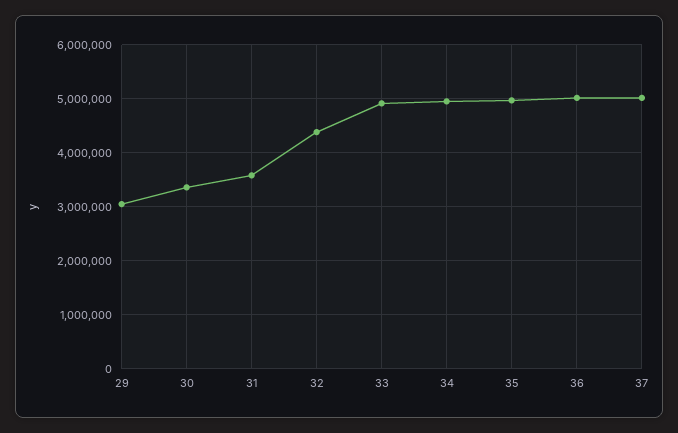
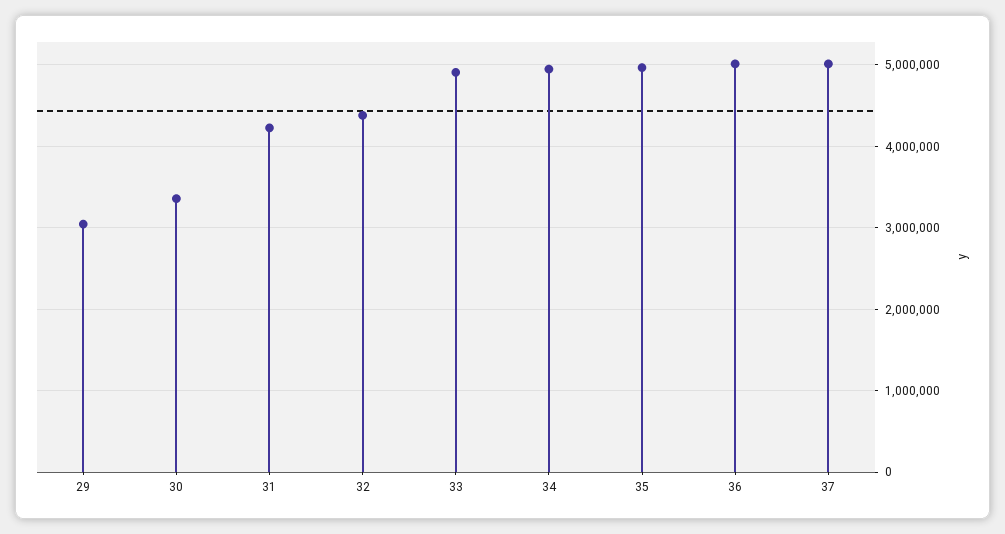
  {
    "29": 3000000,
    "30": 3400000,
-   "31": 3600000,
+   "31": 4200000,
    "32": 4400000,
    "33": 4900000,
    "34": 4900000,
    "35": 5000000,
    "36": 5000000,
    "37": 5000000
  }

